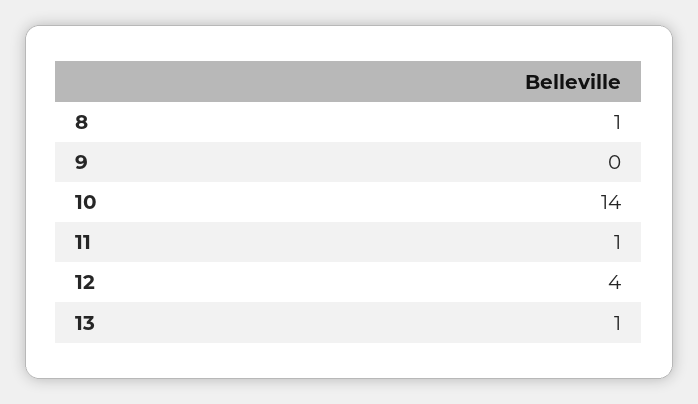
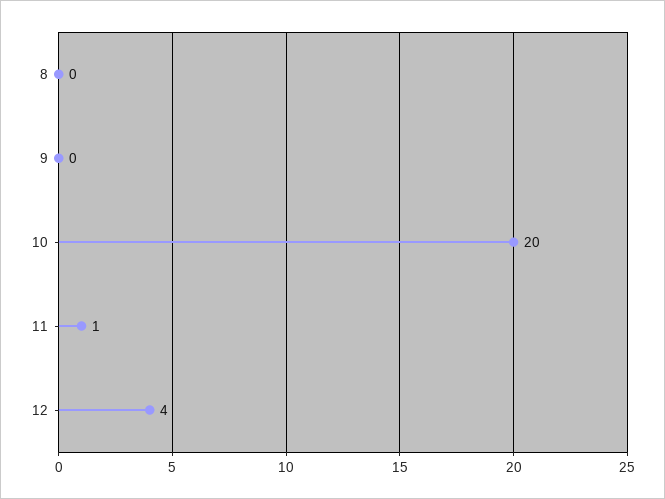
  {
-   "8": 1,
+   "8": 0,
    "9": 0,
-   "10": 14,
+   "10": 20,
    "11": 1,
-   "12": 4,
+   "12": 4
-   "13": 1
  }

